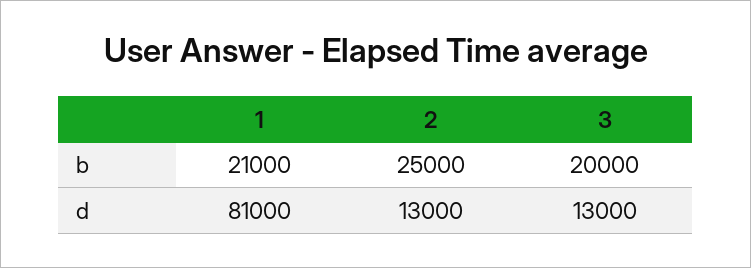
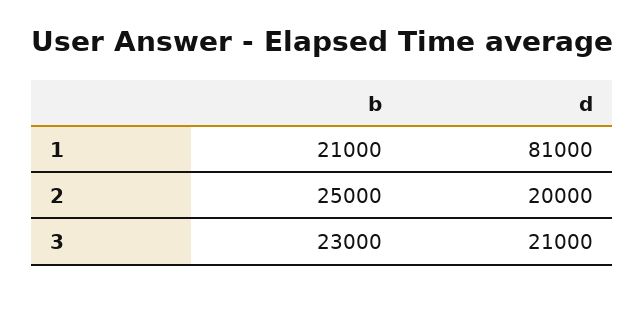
  {
    "1": {
      "b": 21000,
      "d": 81000
    },
    "2": {
      "b": 25000,
-     "d": 13000
+     "d": 20000
    },
    "3": {
-     "b": 20000,
+     "b": 23000,
-     "d": 13000
+     "d": 21000
    }
  }

